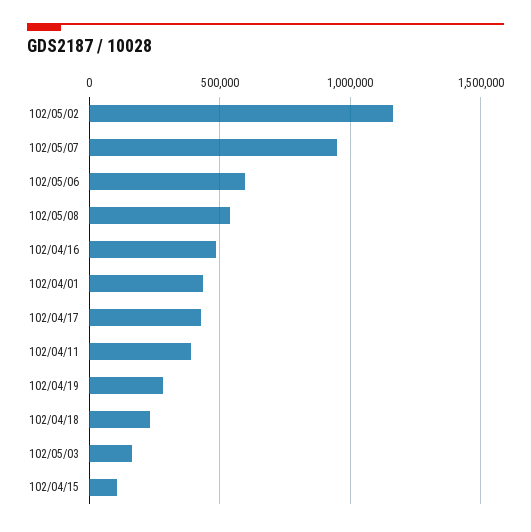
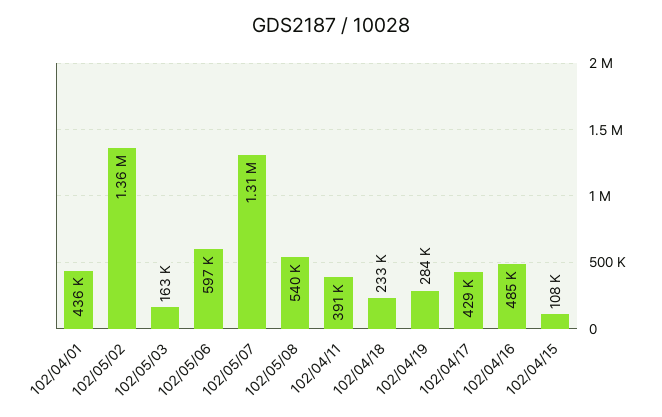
  {
-   "102/05/02": 1150000,
+   "102/05/02": 1360000,
-   "102/05/07": 950000,
+   "102/05/07": 1310000,
    "102/05/06": 597000,
    "102/05/08": 540000,
    "102/04/16": 485000,
    "102/04/01": 436000,
    "102/04/17": 429000,
    "102/04/11": 391000,
    "102/04/19": 284000,
    "102/04/18": 233000,
    "102/05/03": 163000,
    "102/04/15": 108000
  }

